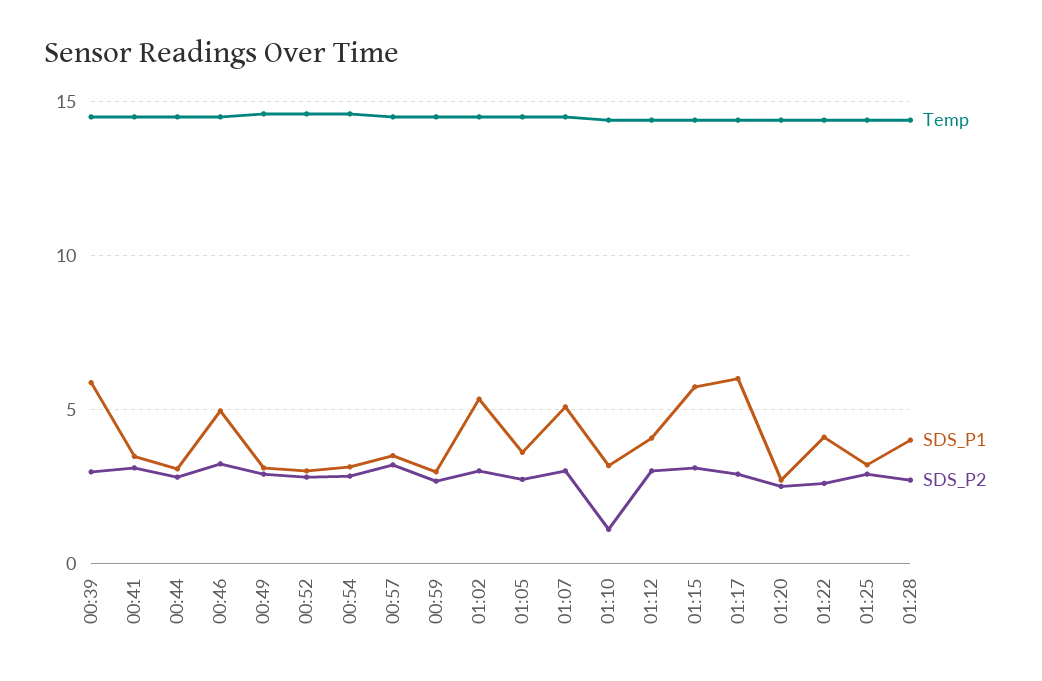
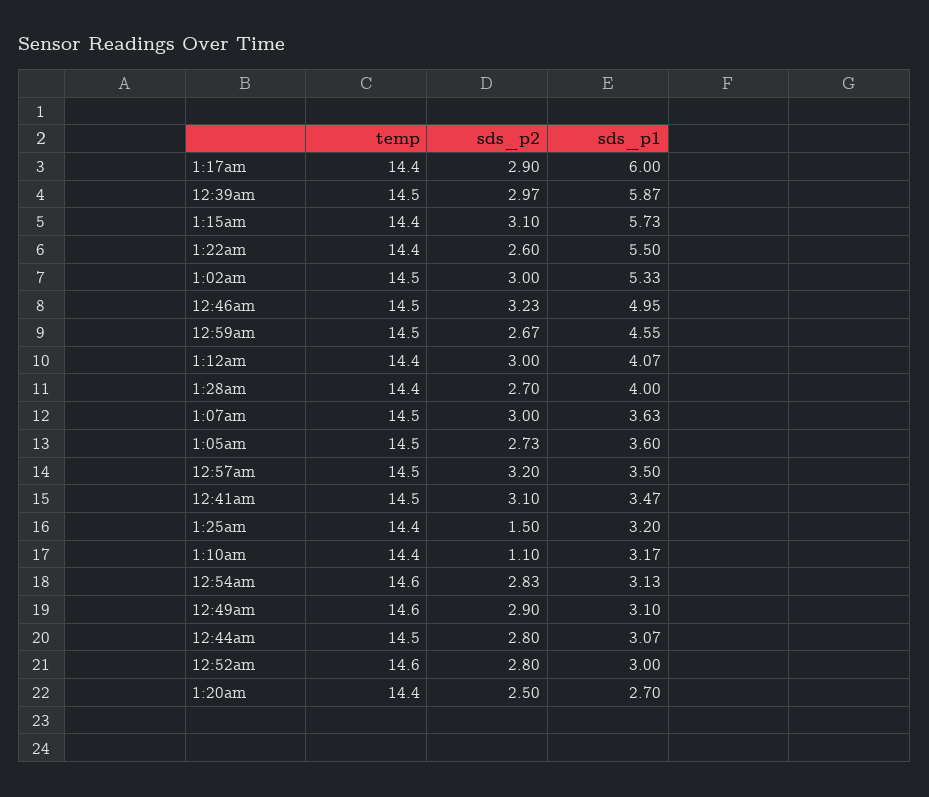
  {
    "Temp": {
      "00:39": 14.5,
      "00:41": 14.5,
      "00:44": 14.5,
      "00:46": 14.5,
      "00:49": 14.6,
      "00:52": 14.6,
      "00:54": 14.6,
      "00:57": 14.5,
      "00:59": 14.5,
      "01:02": 14.5,
      "01:05": 14.5,
      "01:07": 14.5,
      "01:10": 14.4,
      "01:12": 14.4,
      "01:15": 14.4,
      "01:17": 14.4,
      "01:20": 14.4,
      "01:22": 14.4,
      "01:25": 14.4,
      "01:28": 14.4
    },
    "SDS_P1": {
      "00:39": 5.87,
      "00:41": 3.47,
      "00:44": 3.07,
      "00:46": 4.95,
      "00:49": 3.1,
      "00:52": 3,
      "00:54": 3.13,
      "00:57": 3.5,
-     "00:59": 3,
+     "00:59": 4.55,
      "01:02": 5.33,
      "01:05": 3.6,
-     "01:07": 5,
+     "01:07": 3.63,
      "01:10": 3.17,
      "01:12": 4.07,
      "01:15": 5.73,
      "01:17": 6,
      "01:20": 2.7,
-     "01:22": 4,
+     "01:22": 5.5,
      "01:25": 3.2,
      "01:28": 4
    },
    "SDS_P2": {
      "00:39": 2.97,
      "00:41": 3.1,
      "00:44": 2.8,
      "00:46": 3.23,
      "00:49": 2.9,
      "00:52": 2.8,
      "00:54": 2.83,
      "00:57": 3.2,
      "00:59": 2.67,
      "01:02": 3,
      "01:05": 2.73,
      "01:07": 3,
      "01:10": 1.1,
      "01:12": 3,
      "01:15": 3.1,
      "01:17": 2.9,
      "01:20": 2.5,
      "01:22": 2.6,
-     "01:25": 3,
+     "01:25": 1.5,
      "01:28": 2.7
    }
  }

